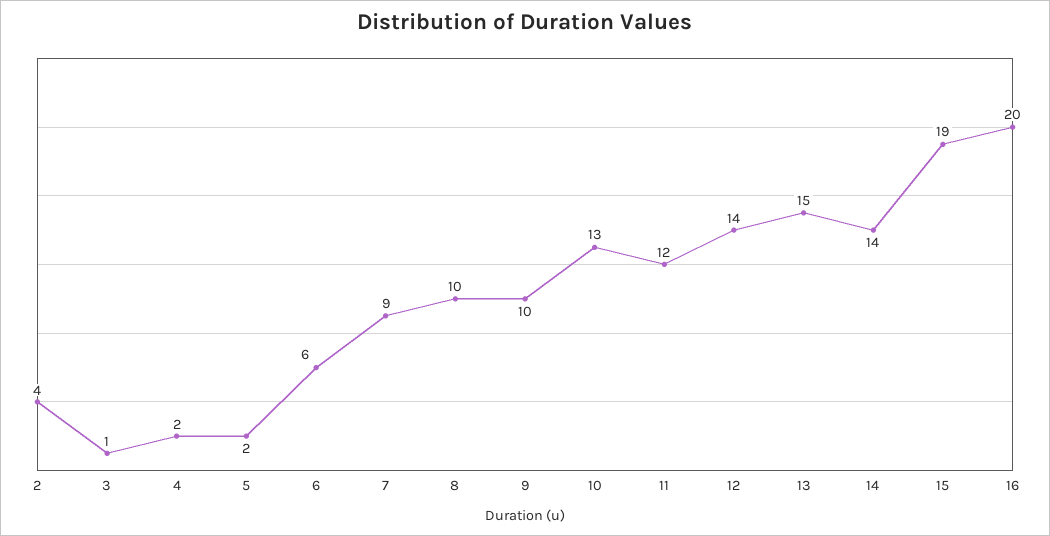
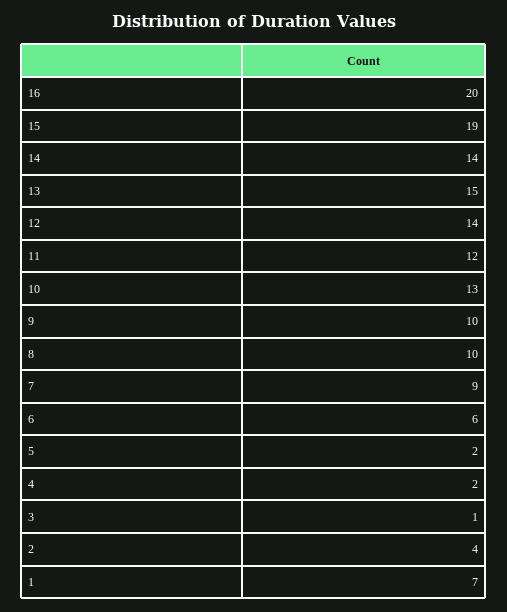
  {
    "2": 4,
    "3": 1,
    "4": 2,
    "5": 2,
    "6": 6,
    "7": 9,
    "8": 10,
    "9": 10,
    "10": 13,
    "11": 12,
    "12": 14,
    "13": 15,
    "14": 14,
    "15": 19,
-   "16": 20
+   "16": 20,
+   "1": 7
  }

